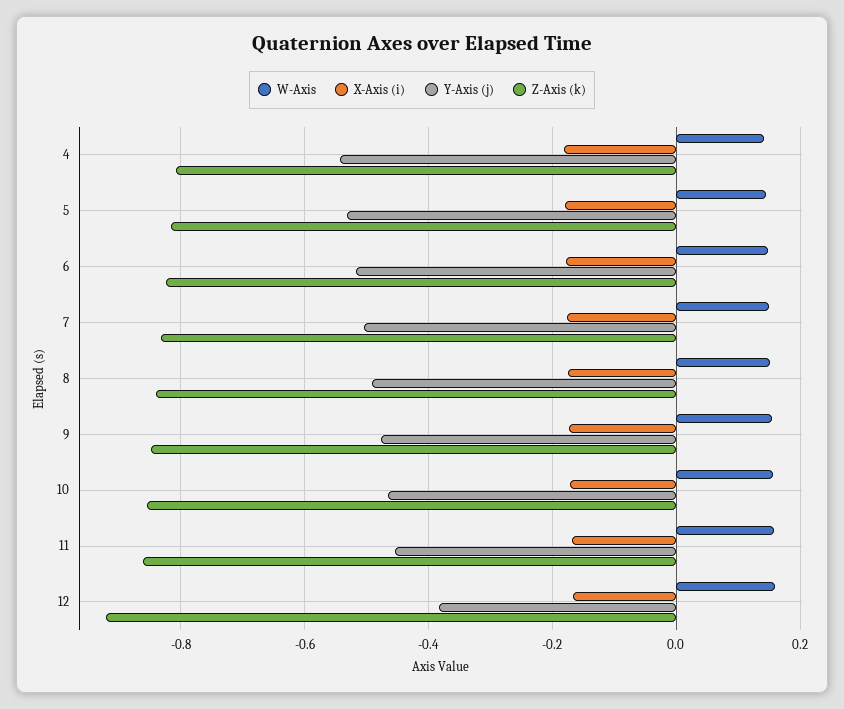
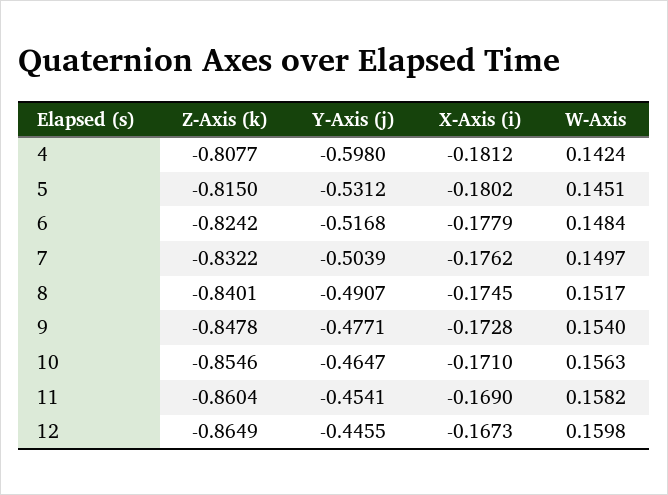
  {
    "W-Axis": {
      "4": 0.1424,
      "5": 0.1451,
      "6": 0.1484,
      "7": 0.1497,
      "8": 0.1517,
      "9": 0.154,
      "10": 0.1563,
      "11": 0.1582,
      "12": 0.1598
    },
    "X-Axis (i)": {
      "4": -0.1812,
      "5": -0.1802,
      "6": -0.1779,
      "7": -0.1762,
      "8": -0.1745,
      "9": -0.1728,
      "10": -0.171,
      "11": -0.169,
      "12": -0.1673
    },
    "Y-Axis (j)": {
-     "4": -0.54,
+     "4": -0.598,
      "5": -0.5312,
      "6": -0.5168,
      "7": -0.5039,
      "8": -0.4907,
      "9": -0.4771,
      "10": -0.4647,
      "11": -0.4541,
-     "12": -0.38
+     "12": -0.4455
    },
    "Z-Axis (k)": {
      "4": -0.8077,
      "5": -0.815,
      "6": -0.8242,
      "7": -0.8322,
      "8": -0.8401,
      "9": -0.8478,
      "10": -0.8546,
      "11": -0.8604,
-     "12": -0.92
+     "12": -0.8649
    }
  }

